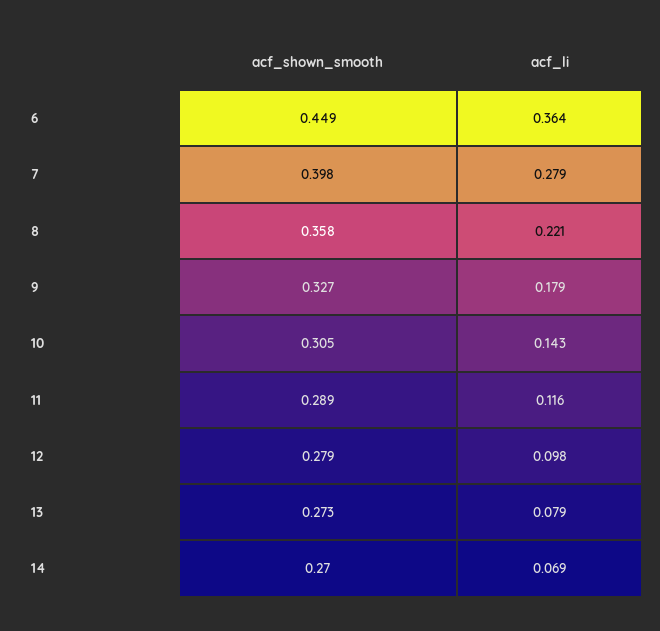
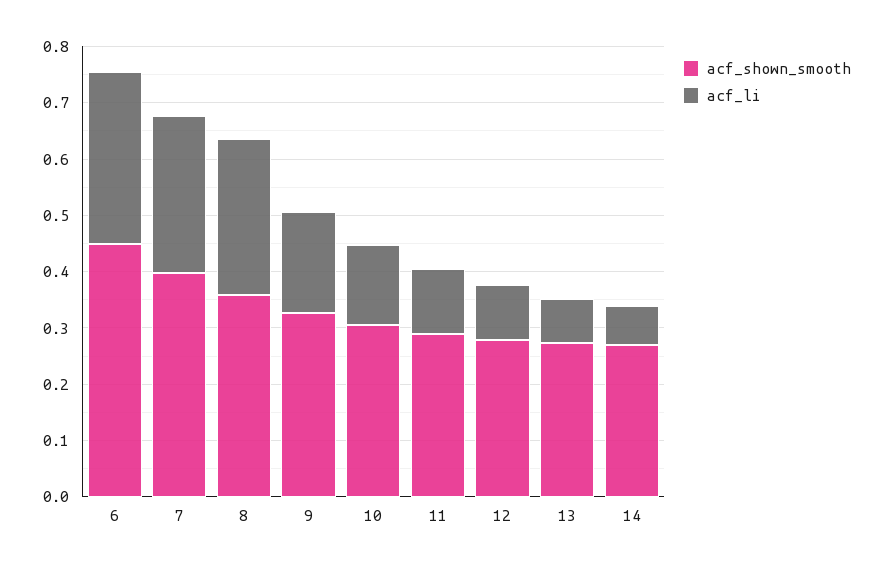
  {
    "acf_shown_smooth": {
      "6": 0.449,
      "7": 0.398,
      "8": 0.358,
      "9": 0.327,
      "10": 0.305,
      "11": 0.289,
      "12": 0.279,
      "13": 0.273,
      "14": 0.27
    },
    "acf_li": {
-     "6": 0.364,
+     "6": 0.3,
      "7": 0.279,
-     "8": 0.221,
+     "8": 0.28,
      "9": 0.179,
      "10": 0.143,
      "11": 0.116,
      "12": 0.098,
      "13": 0.079,
      "14": 0.069
    }
  }

